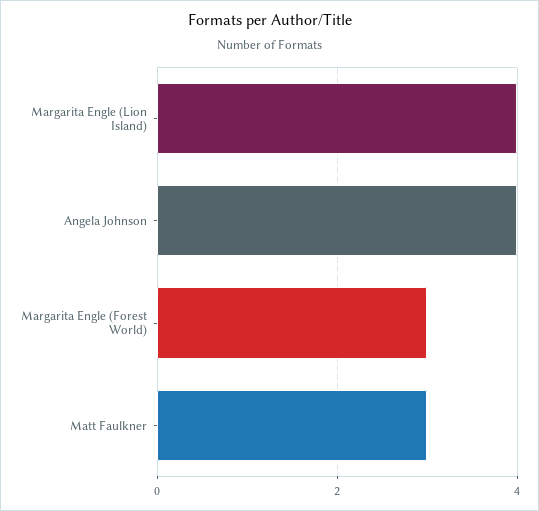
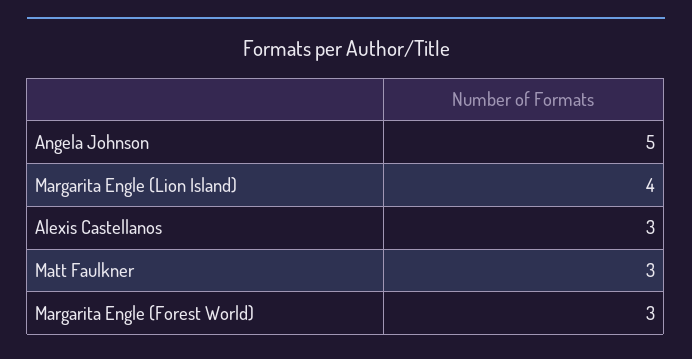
  {
    "Margarita Engle (Lion Island)": 4,
-   "Angela Johnson": 4,
+   "Angela Johnson": 5,
    "Margarita Engle (Forest World)": 3,
-   "Matt Faulkner": 3
+   "Matt Faulkner": 3,
+   "Alexis Castellanos": 3
  }

